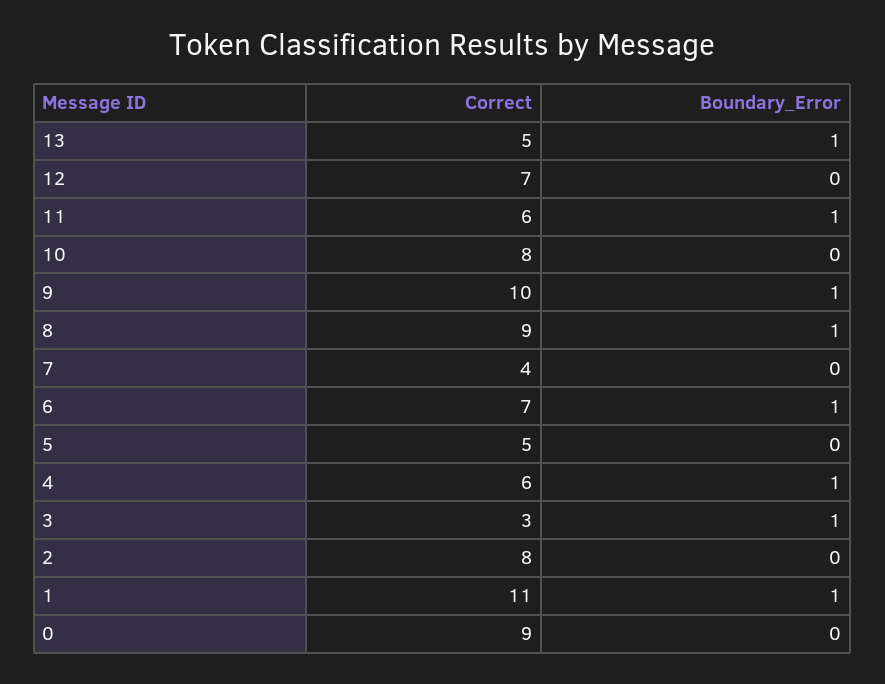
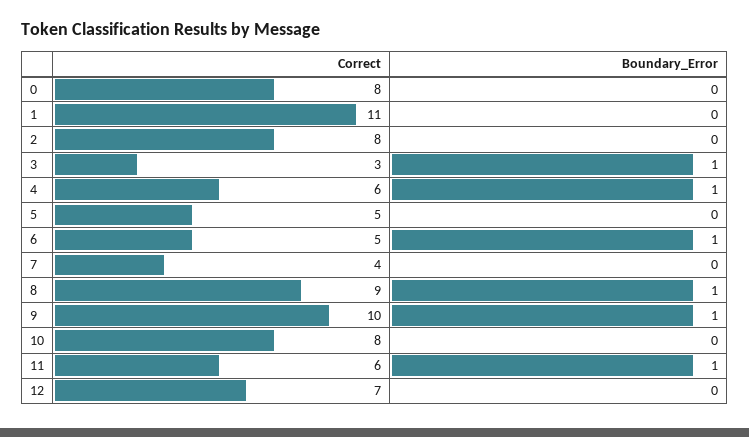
  {
    "Correct": {
-     "13": 5,
      "12": 7,
      "11": 6,
      "10": 8,
      "9": 10,
      "8": 9,
      "7": 4,
-     "6": 7,
+     "6": 5,
      "5": 5,
      "4": 6,
      "3": 3,
      "2": 8,
      "1": 11,
-     "0": 9
+     "0": 8
    },
    "Boundary_Error": {
-     "13": 1,
      "12": 0,
      "11": 1,
      "10": 0,
      "9": 1,
      "8": 1,
      "7": 0,
      "6": 1,
      "5": 0,
      "4": 1,
      "3": 1,
      "2": 0,
-     "1": 1,
+     "1": 0,
      "0": 0
    }
  }

